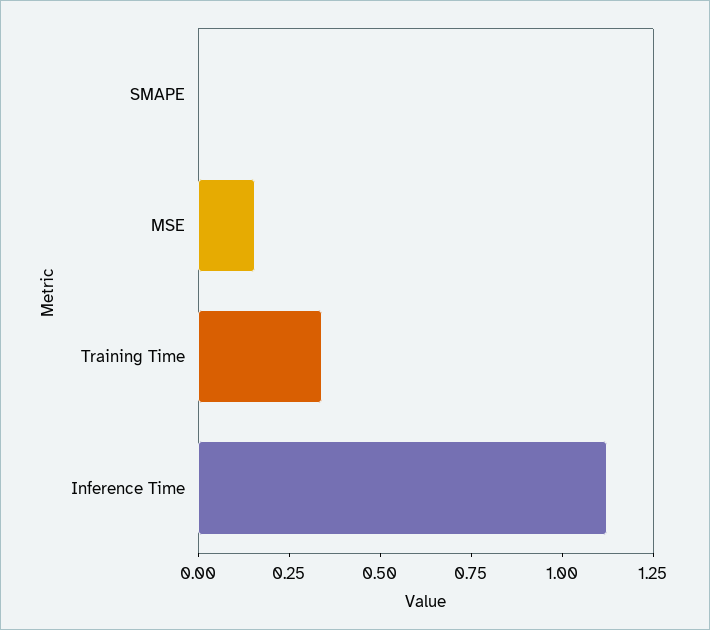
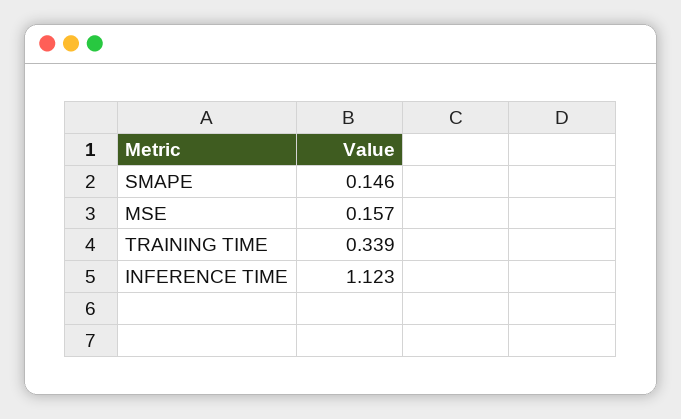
  {
-   "SMAPE": 0,
+   "SMAPE": 0.146,
    "MSE": 0.157,
    "Training Time": 0.339,
    "Inference Time": 1.123
  }

